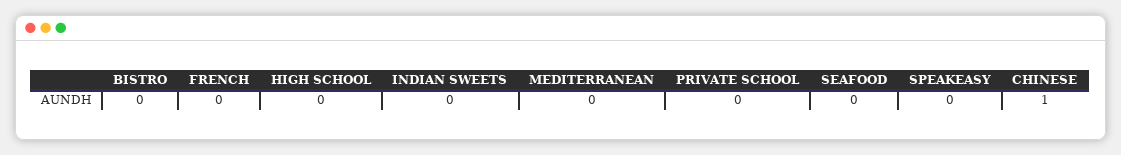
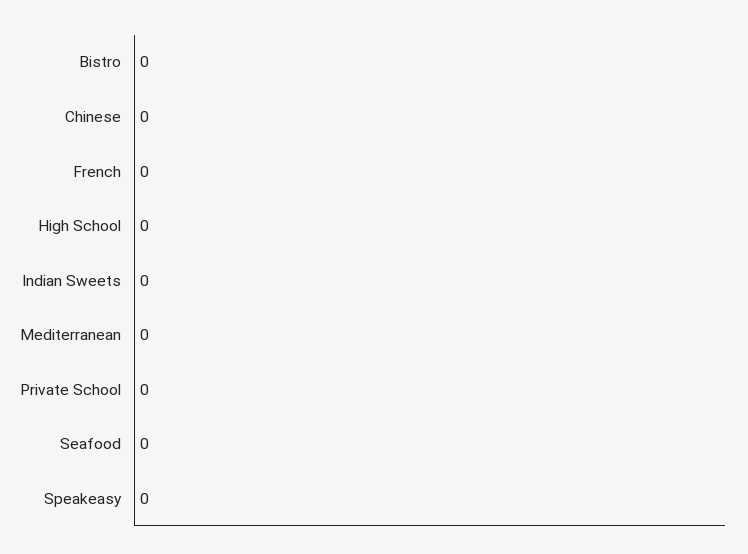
  {
    "BISTRO": 0,
    "FRENCH": 0,
    "HIGH SCHOOL": 0,
    "INDIAN SWEETS": 0,
    "MEDITERRANEAN": 0,
    "PRIVATE SCHOOL": 0,
    "SEAFOOD": 0,
    "SPEAKEASY": 0,
-   "CHINESE": 1
+   "CHINESE": 0
  }

